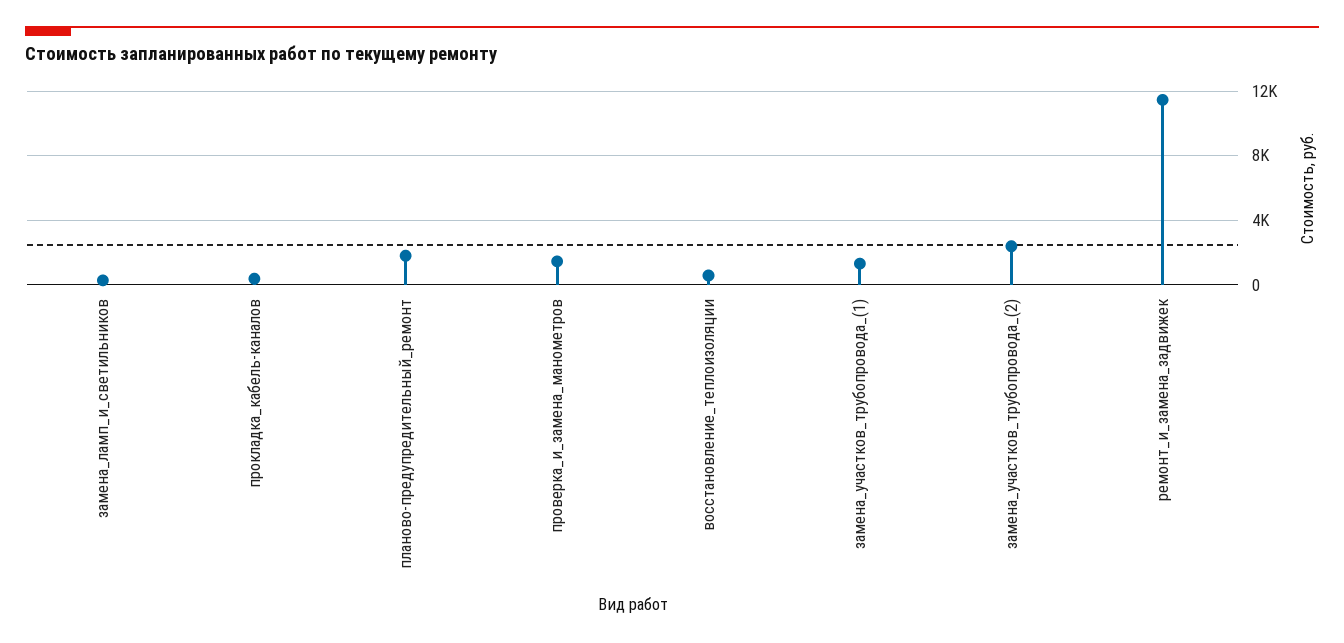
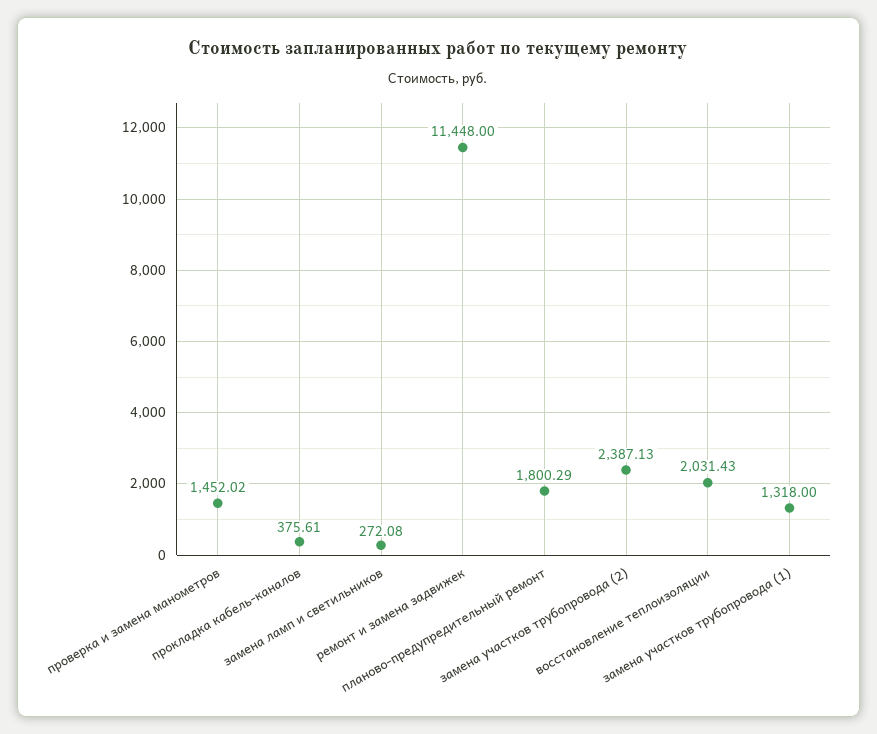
  {
    "замена_ламп_и_светильников": 272.08,
    "прокладка_кабель-каналов": 375.61,
    "планово-предупредительный_ремонт": 1800.29,
    "проверка_и_замена_манометров": 1452.02,
-   "восстановление_теплоизоляции": 500,
+   "восстановление_теплоизоляции": 2031.43,
    "замена_участков_трубопровода_(1)": 1318,
    "замена_участков_трубопровода_(2)": 2387.13,
    "ремонт_и_замена_задвижек": 11448
  }

